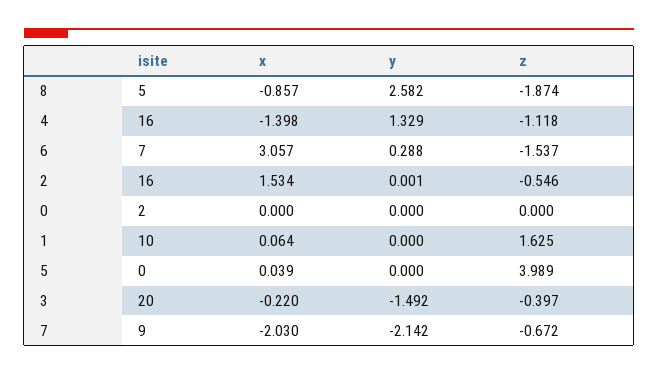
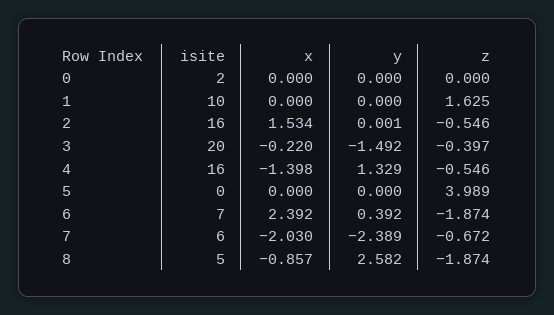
  {
    "isite": {
      "8": 5,
      "4": 16,
      "6": 7,
      "2": 16,
      "0": 2,
      "1": 10,
      "5": 0,
      "3": 20,
-     "7": 9
+     "7": 6
    },
    "x": {
      "8": -0.857,
      "4": -1.398,
-     "6": 3.057,
+     "6": 2.392,
      "2": 1.534,
      "0": 0,
-     "1": 0.064,
+     "1": 0,
-     "5": 0.039,
+     "5": 0,
      "3": -0.22,
      "7": -2.03
    },
    "y": {
      "8": 2.582,
      "4": 1.329,
-     "6": 0.288,
+     "6": 0.392,
      "2": 0.001,
      "0": 0,
      "1": 0,
      "5": 0,
      "3": -1.492,
-     "7": -2.142
+     "7": -2.389
    },
    "z": {
      "8": -1.874,
-     "4": -1.118,
+     "4": -0.546,
-     "6": -1.537,
+     "6": -1.874,
      "2": -0.546,
      "0": 0,
      "1": 1.625,
      "5": 3.989,
      "3": -0.397,
      "7": -0.672
    }
  }

